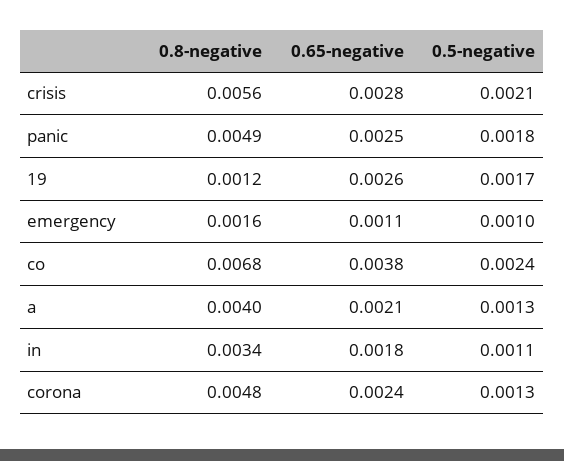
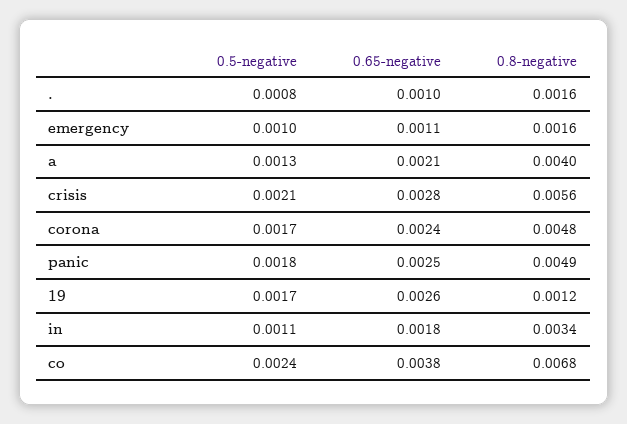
  {
    "0.8-negative": {
      "crisis": 0.0056,
      "panic": 0.0049,
      "19": 0.0012,
      "emergency": 0.0016,
      "co": 0.0068,
      "a": 0.004,
      "in": 0.0034,
-     "corona": 0.0048
+     "corona": 0.0048,
+     ".": 0.0016
    },
    "0.65-negative": {
      "crisis": 0.0028,
      "panic": 0.0025,
      "19": 0.0026,
      "emergency": 0.0011,
      "co": 0.0038,
      "a": 0.0021,
      "in": 0.0018,
-     "corona": 0.0024
+     "corona": 0.0024,
+     ".": 0.001
    },
    "0.5-negative": {
      "crisis": 0.0021,
      "panic": 0.0018,
      "19": 0.0017,
      "emergency": 0.001,
      "co": 0.0024,
      "a": 0.0013,
      "in": 0.0011,
-     "corona": 0.0013
+     "corona": 0.0017,
+     ".": 0.0008
    }
  }

